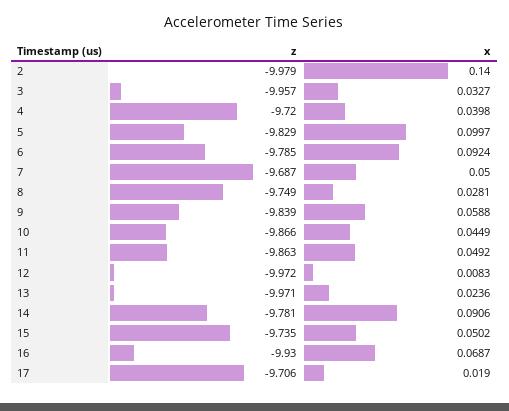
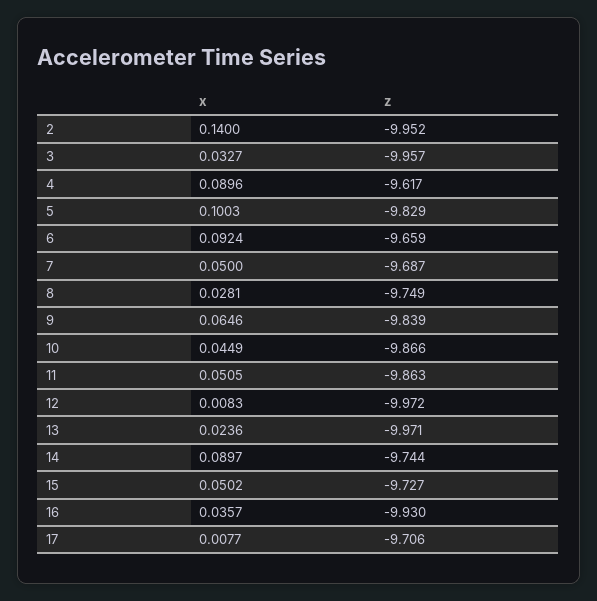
  {
    "z": {
-     "2": -9.979,
+     "2": -9.952,
      "3": -9.957,
-     "4": -9.72,
+     "4": -9.617,
      "5": -9.829,
-     "6": -9.785,
+     "6": -9.659,
      "7": -9.687,
      "8": -9.749,
      "9": -9.839,
      "10": -9.866,
      "11": -9.863,
      "12": -9.972,
      "13": -9.971,
-     "14": -9.781,
+     "14": -9.744,
-     "15": -9.735,
+     "15": -9.727,
      "16": -9.93,
      "17": -9.706
    },
    "x": {
      "2": 0.14,
      "3": 0.0327,
-     "4": 0.0398,
+     "4": 0.0896,
-     "5": 0.0997,
+     "5": 0.1003,
      "6": 0.0924,
      "7": 0.05,
      "8": 0.0281,
-     "9": 0.0588,
+     "9": 0.0646,
      "10": 0.0449,
-     "11": 0.0492,
+     "11": 0.0505,
      "12": 0.0083,
      "13": 0.0236,
-     "14": 0.0906,
+     "14": 0.0897,
      "15": 0.0502,
-     "16": 0.0687,
+     "16": 0.0357,
-     "17": 0.019
+     "17": 0.0077
    }
  }

